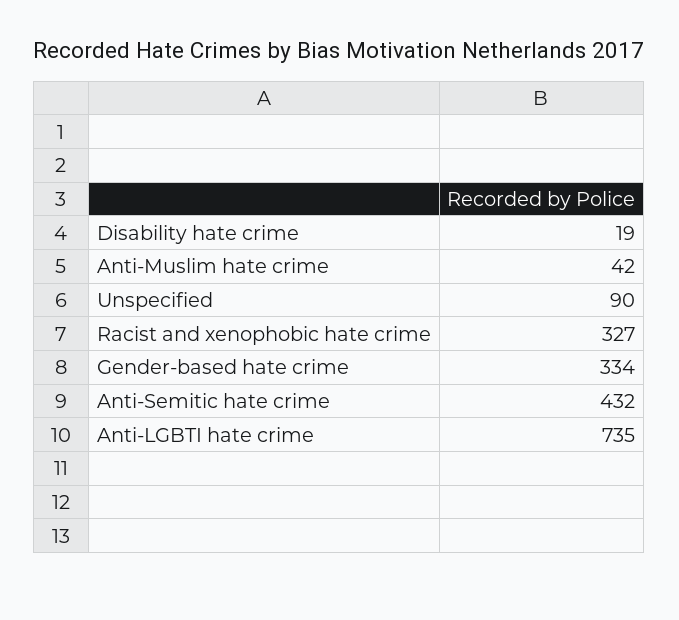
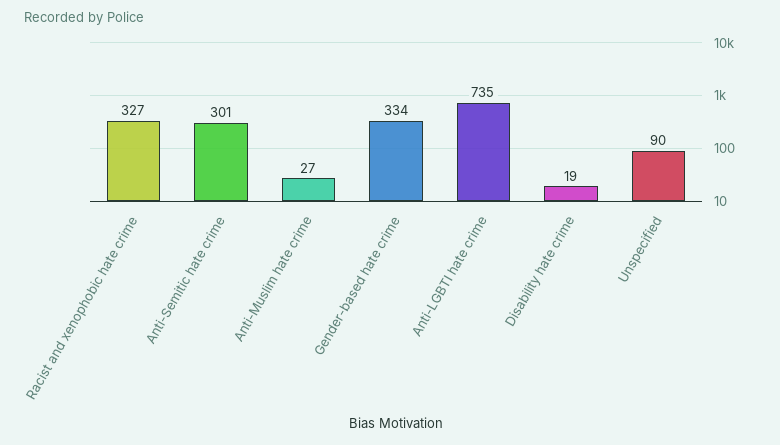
  {
    "Disability hate crime": 19,
-   "Anti-Muslim hate crime": 42,
+   "Anti-Muslim hate crime": 27,
    "Unspecified": 90,
    "Racist and xenophobic hate crime": 327,
    "Gender-based hate crime": 334,
-   "Anti-Semitic hate crime": 432,
+   "Anti-Semitic hate crime": 301,
    "Anti-LGBTI hate crime": 735
  }

